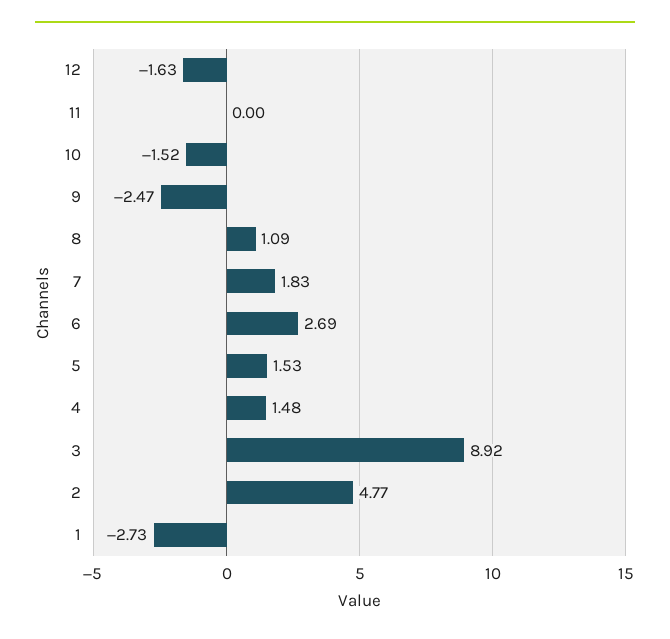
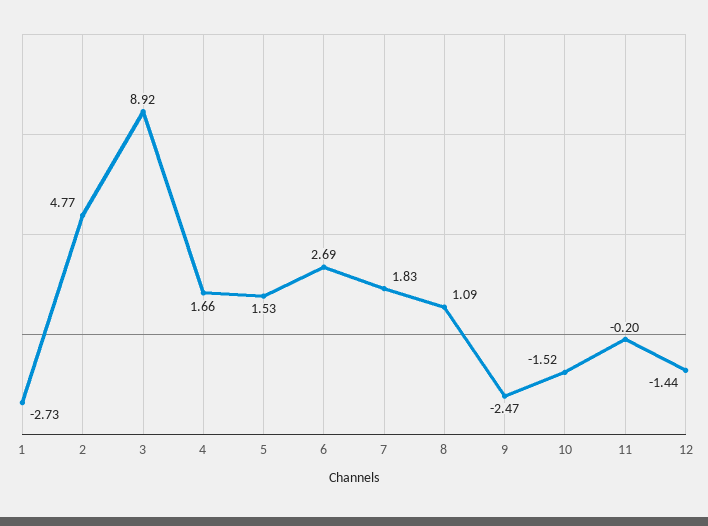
  {
-   "12": -1.63,
+   "12": -1.44,
-   "11": 0,
+   "11": -0.2,
    "10": -1.52,
    "9": -2.47,
    "8": 1.09,
    "7": 1.83,
    "6": 2.69,
    "5": 1.53,
-   "4": 1.48,
+   "4": 1.66,
    "3": 8.92,
    "2": 4.77,
    "1": -2.73
  }

